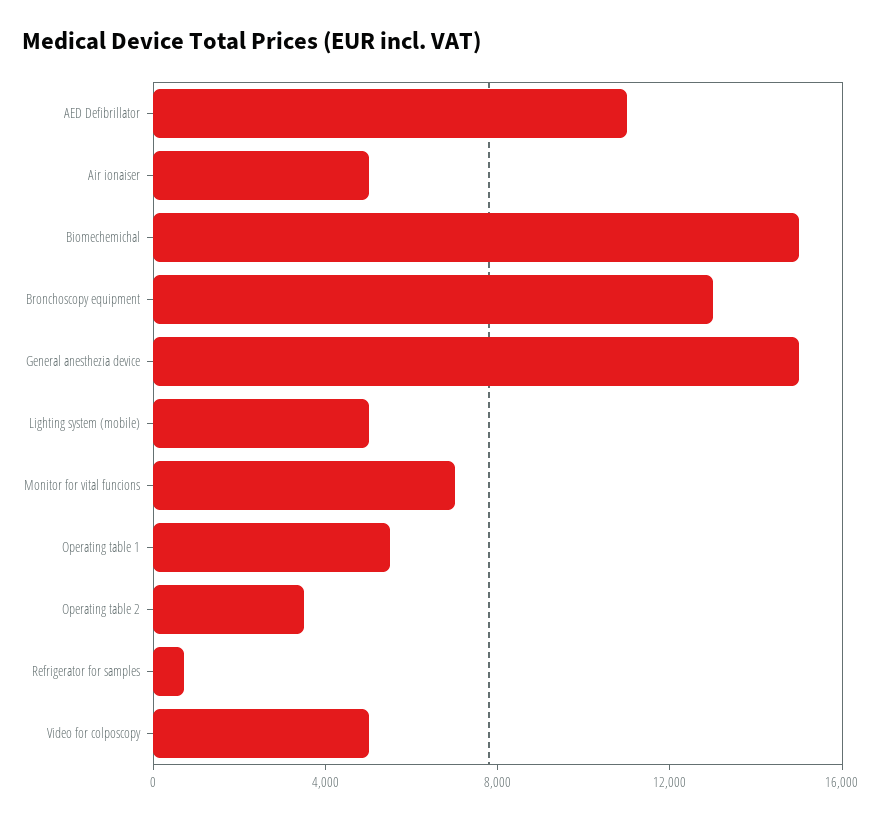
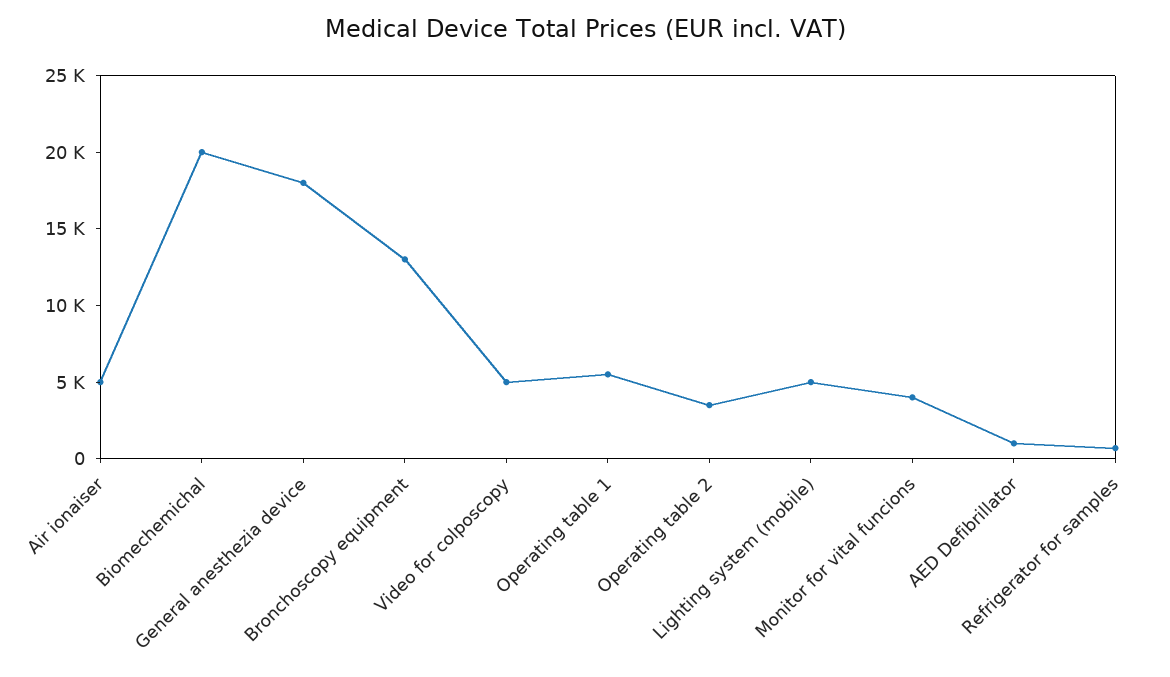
  {
-   "AED Defibrillator": 11000,
+   "AED Defibrillator": 1000,
    "Air ionaiser": 5000,
-   "Biomechemichal": 15000,
+   "Biomechemichal": 20000,
    "Bronchoscopy equipment": 13000,
-   "General anesthezia device": 15000,
+   "General anesthezia device": 18000,
    "Lighting system (mobile)": 5000,
-   "Monitor for vital funcions": 7000,
+   "Monitor for vital funcions": 4000,
    "Operating table 1": 6000,
    "Operating table 2": 4000,
    "Refrigerator for samples": 1000,
    "Video for colposcopy": 5000
  }

